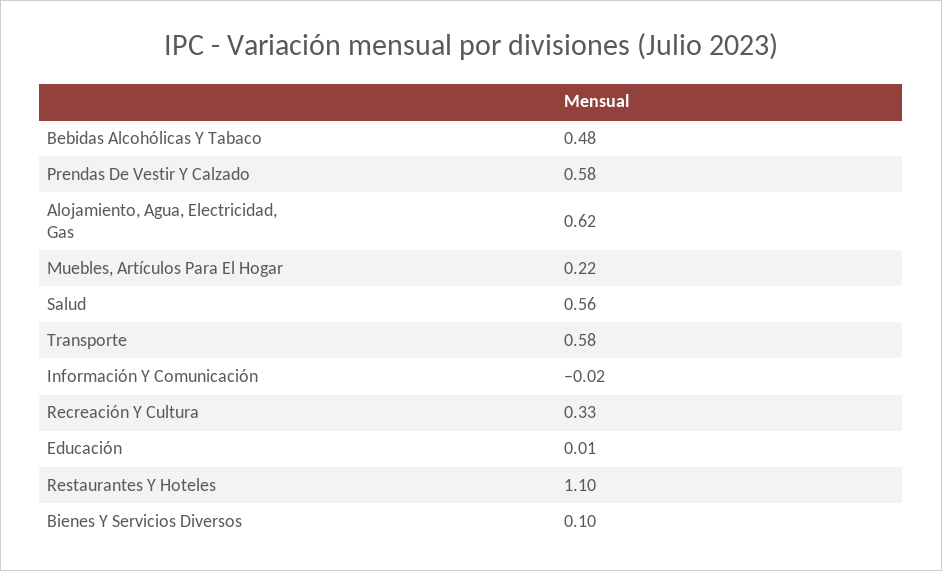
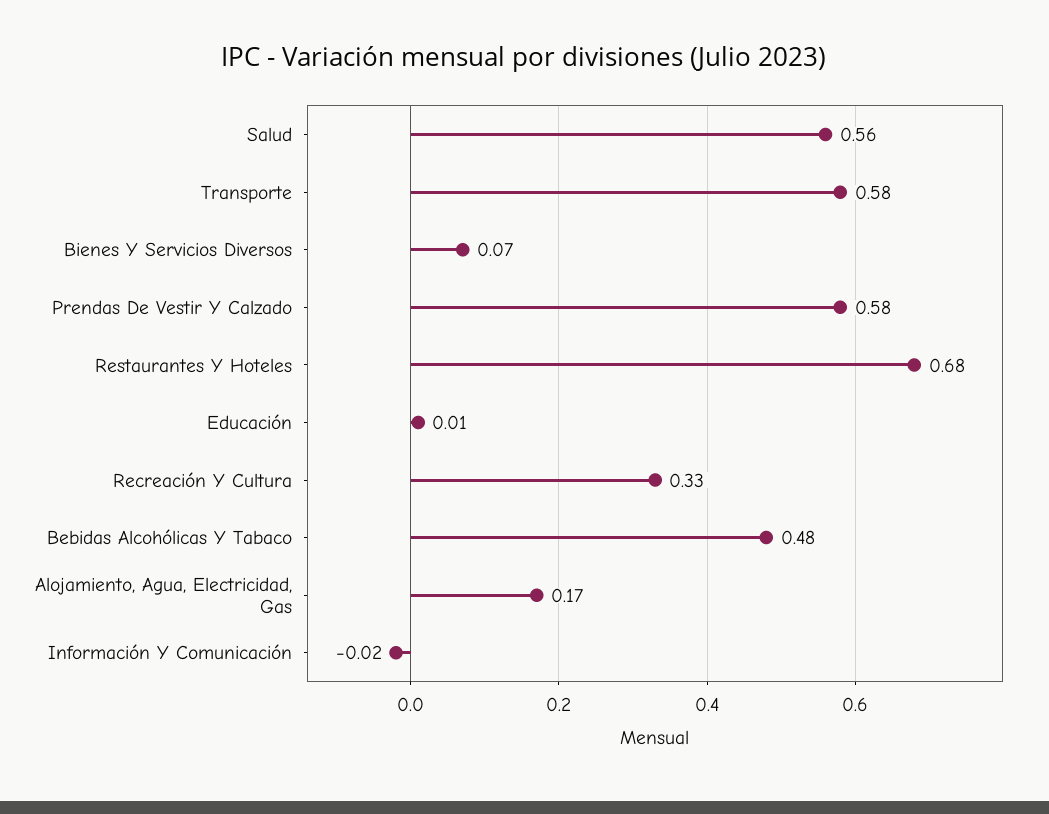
  {
    "Bebidas Alcohólicas Y Tabaco": 0.48,
    "Prendas De Vestir Y Calzado": 0.58,
-   "Alojamiento, Agua, Electricidad, Gas": 0.62,
+   "Alojamiento, Agua, Electricidad, Gas": 0.17,
-   "Muebles, Artículos Para El Hogar": 0.22,
    "Salud": 0.56,
    "Transporte": 0.58,
    "Información Y Comunicación": -0.02,
    "Recreación Y Cultura": 0.33,
    "Educación": 0.01,
-   "Restaurantes Y Hoteles": 1.1,
+   "Restaurantes Y Hoteles": 0.68,
-   "Bienes Y Servicios Diversos": 0.1
+   "Bienes Y Servicios Diversos": 0.07
  }

